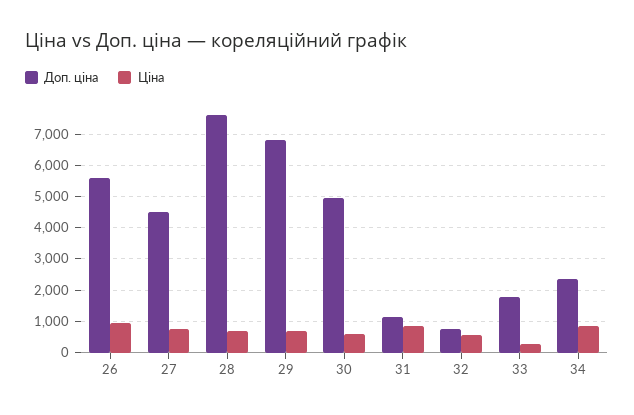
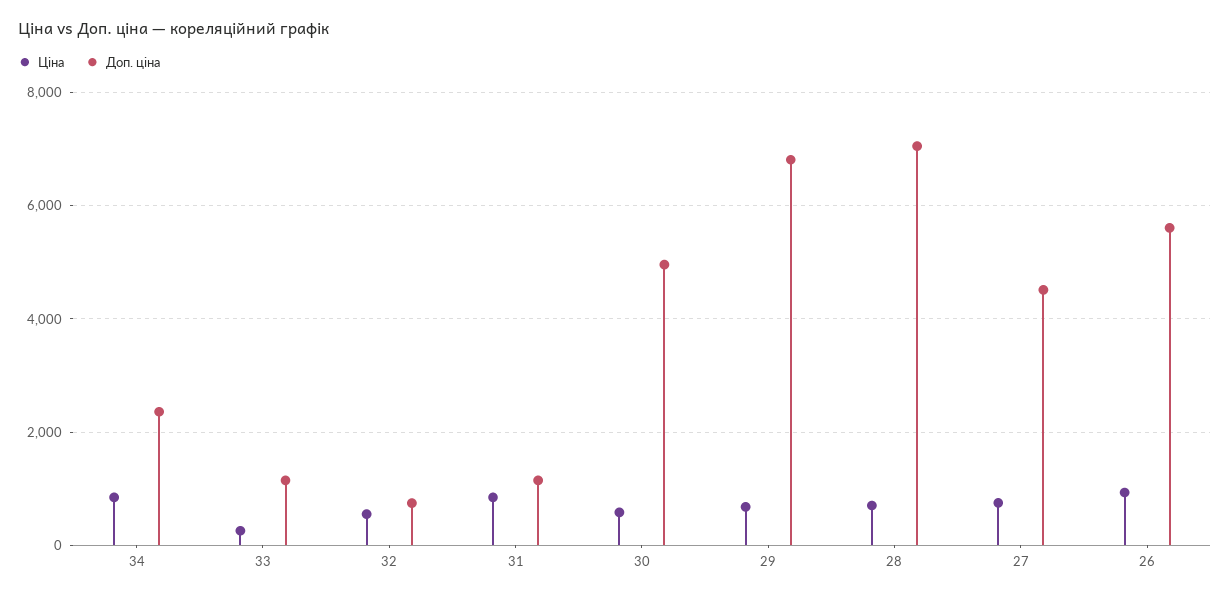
  {
    "Доп. ціна": {
      "26": 5600,
      "27": 4600,
-     "28": 7600,
+     "28": 7000,
      "29": 6800,
      "30": 5000,
      "31": 1200,
      "32": 800,
-     "33": 1800,
+     "33": 1200,
      "34": 2400
    },
    "Ціна": {
      "26": 1000,
      "27": 800,
      "28": 800,
      "29": 600,
      "30": 600,
      "31": 800,
      "32": 600,
      "33": 200,
      "34": 800
    }
  }

